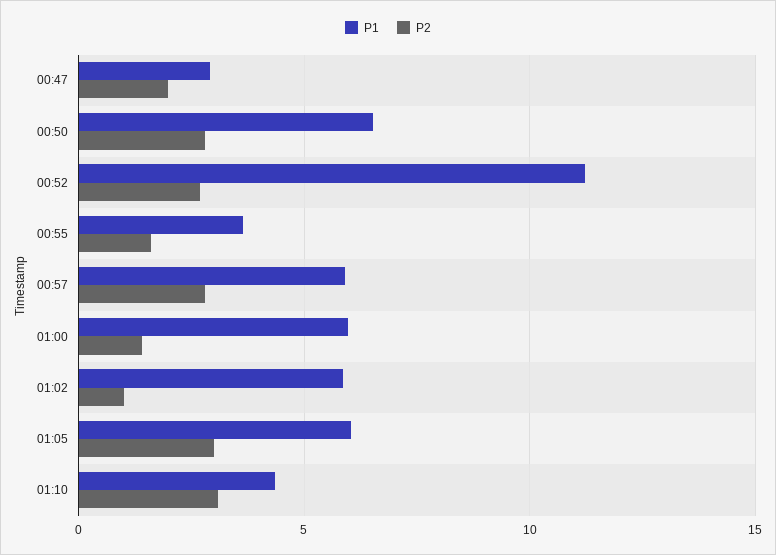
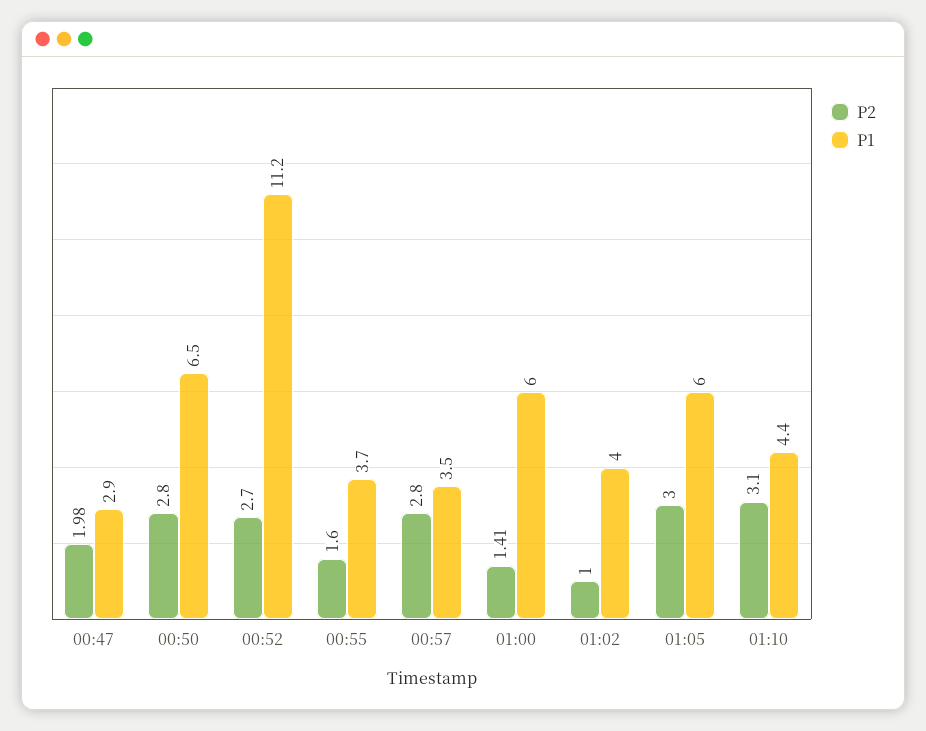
  {
    "P1": {
      "00:47": 2.9,
      "00:50": 6.5,
      "00:52": 11.2,
      "00:55": 3.7,
-     "00:57": 6,
+     "00:57": 3.5,
      "01:00": 6,
-     "01:02": 6,
+     "01:02": 4,
      "01:05": 6,
      "01:10": 4.4
    },
    "P2": {
      "00:47": 1.98,
      "00:50": 2.8,
      "00:52": 2.7,
      "00:55": 1.6,
      "00:57": 2.8,
      "01:00": 1.41,
      "01:02": 1,
      "01:05": 3,
      "01:10": 3.1
    }
  }

